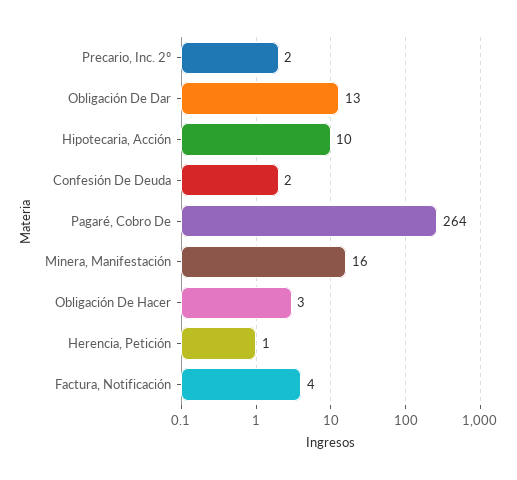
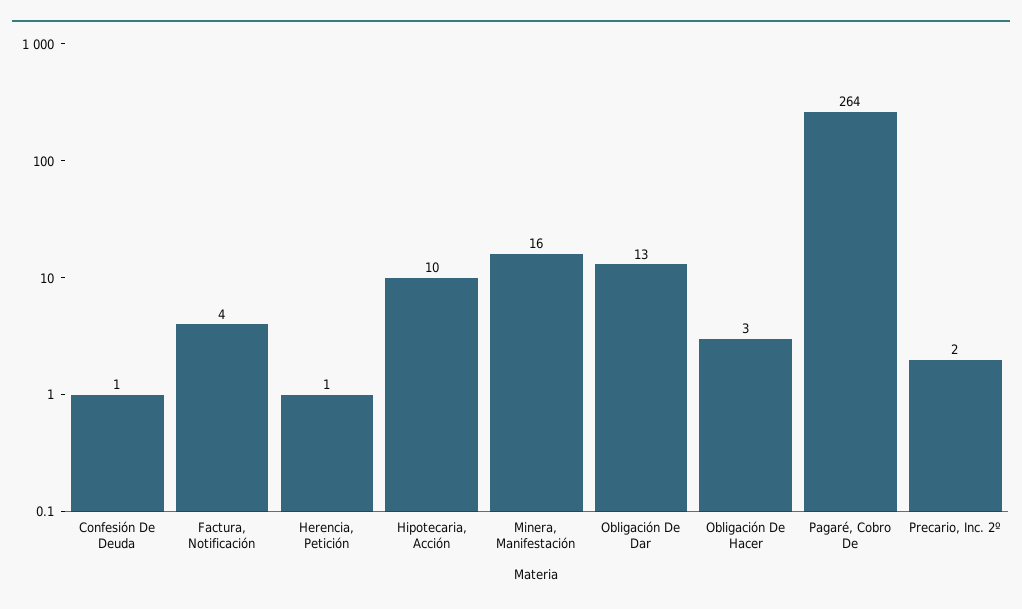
  {
    "Precario, Inc. 2º": 2,
    "Obligación De Dar": 13,
    "Hipotecaria, Acción": 10,
-   "Confesión De Deuda": 2,
+   "Confesión De Deuda": 1,
    "Pagaré, Cobro De": 264,
    "Minera, Manifestación": 16,
    "Obligación De Hacer": 3,
    "Herencia, Petición": 1,
    "Factura, Notificación": 4
  }

